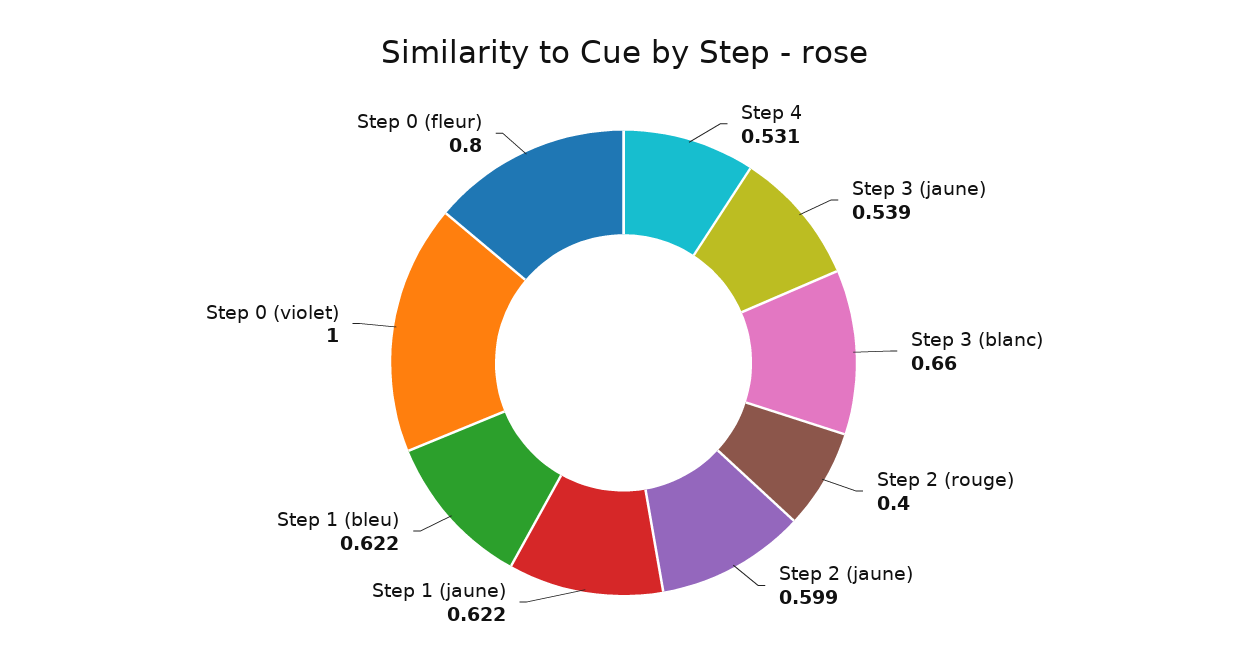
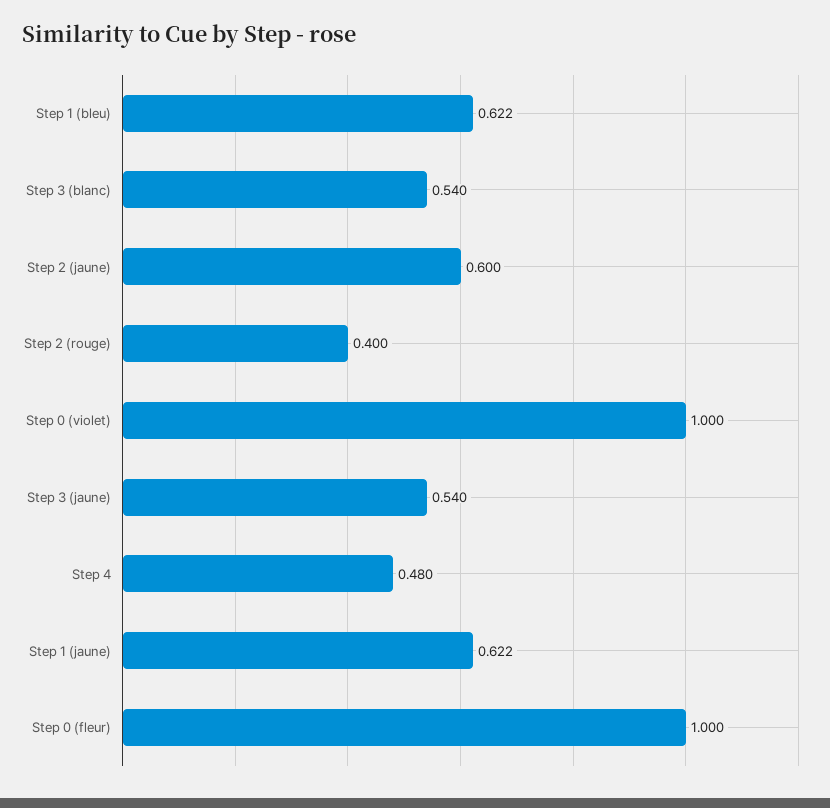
  {
-   "Step 4": 0.531,
+   "Step 4": 0.48,
-   "Step 3 (jaune)": 0.539,
+   "Step 3 (jaune)": 0.54,
-   "Step 3 (blanc)": 0.66,
+   "Step 3 (blanc)": 0.54,
    "Step 2 (rouge)": 0.4,
-   "Step 2 (jaune)": 0.599,
+   "Step 2 (jaune)": 0.6,
    "Step 1 (jaune)": 0.622,
    "Step 1 (bleu)": 0.622,
    "Step 0 (violet)": 1,
-   "Step 0 (fleur)": 0.8
+   "Step 0 (fleur)": 1
  }

